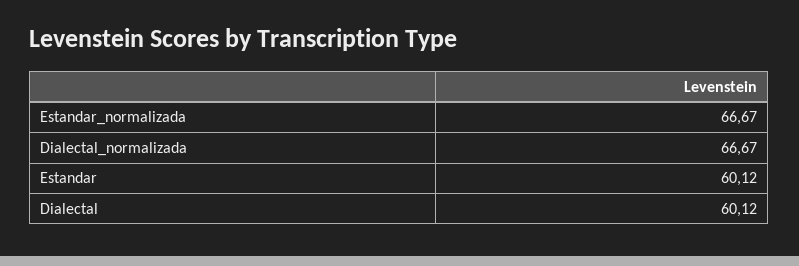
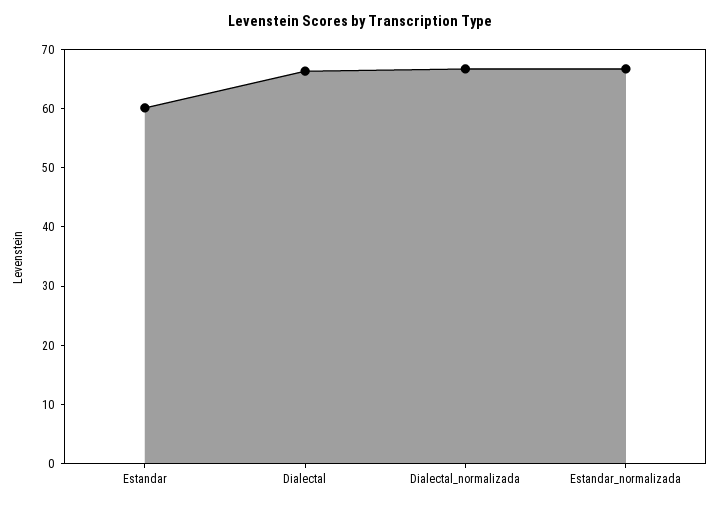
  {
    "Estandar_normalizada": 66.67,
    "Dialectal_normalizada": 66.67,
    "Estandar": 60.12,
-   "Dialectal": 60.12
+   "Dialectal": 66
  }

